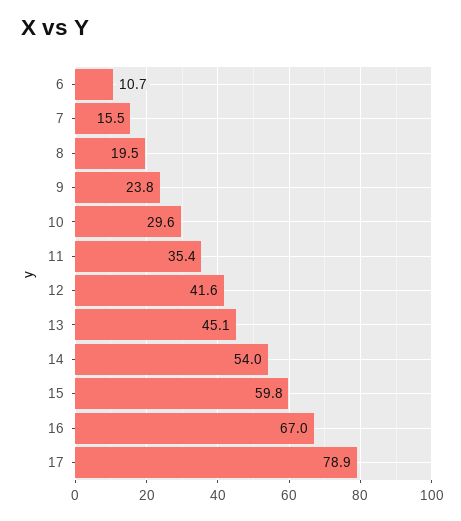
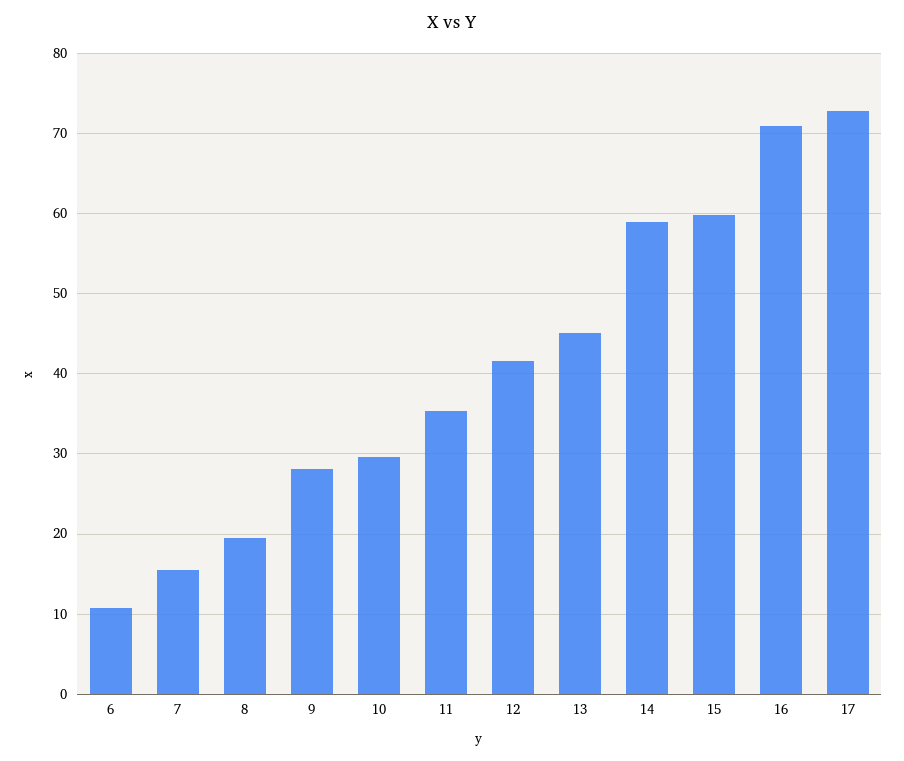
  {
    "6": 10.7,
    "7": 15.5,
    "8": 19.5,
-   "9": 23.8,
+   "9": 28,
    "10": 29.6,
    "11": 35.4,
    "12": 41.6,
    "13": 45.1,
-   "14": 54,
+   "14": 59,
    "15": 59.8,
-   "16": 67,
+   "16": 71,
-   "17": 78.9
+   "17": 73
  }

